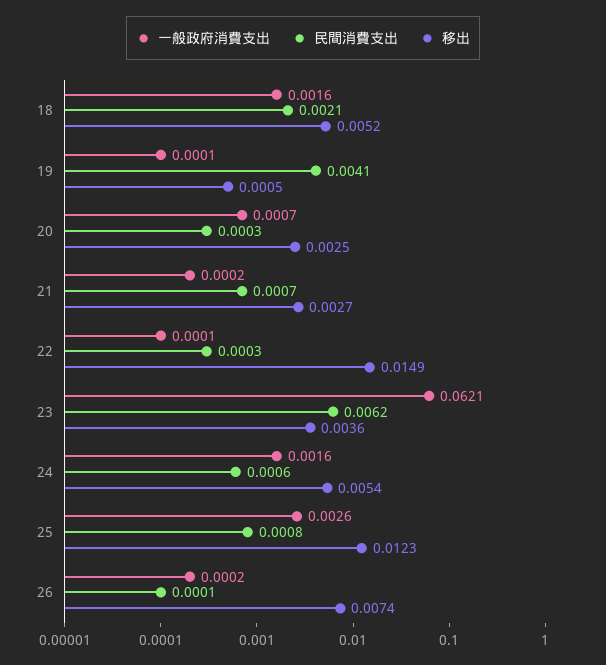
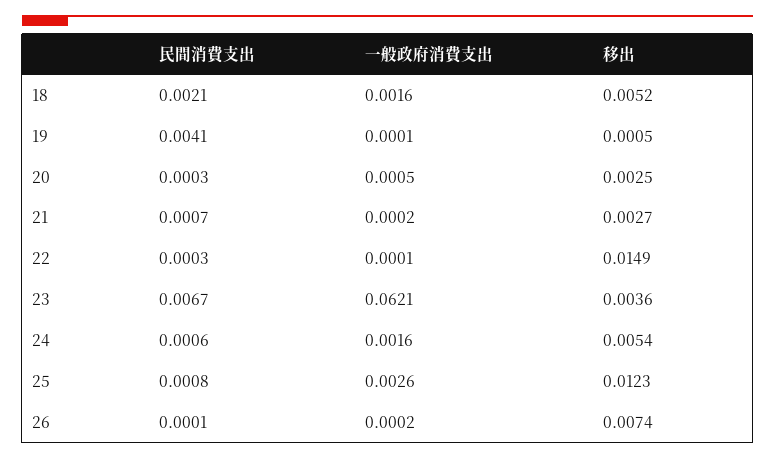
  {
    "一般政府消費支出": {
      "18": 0.0016,
      "19": 0.0001,
-     "20": 0.0007,
+     "20": 0.0005,
      "21": 0.0002,
      "22": 0.0001,
      "23": 0.0621,
      "24": 0.0016,
      "25": 0.0026,
      "26": 0.0002
    },
    "民間消費支出": {
      "18": 0.0021,
      "19": 0.0041,
      "20": 0.0003,
      "21": 0.0007,
      "22": 0.0003,
-     "23": 0.0062,
+     "23": 0.0067,
      "24": 0.0006,
      "25": 0.0008,
      "26": 0.0001
    },
    "移出": {
      "18": 0.0052,
      "19": 0.0005,
      "20": 0.0025,
      "21": 0.0027,
      "22": 0.0149,
      "23": 0.0036,
      "24": 0.0054,
      "25": 0.0123,
      "26": 0.0074
    }
  }

